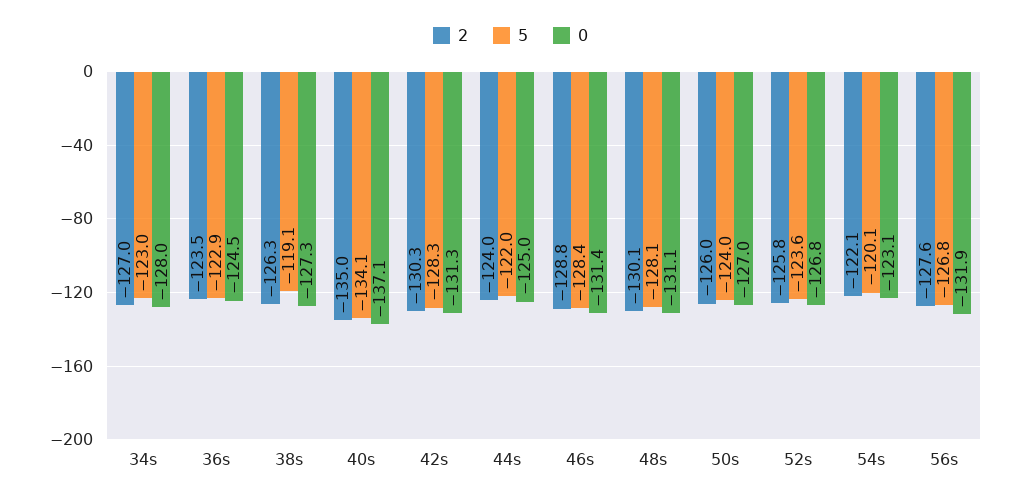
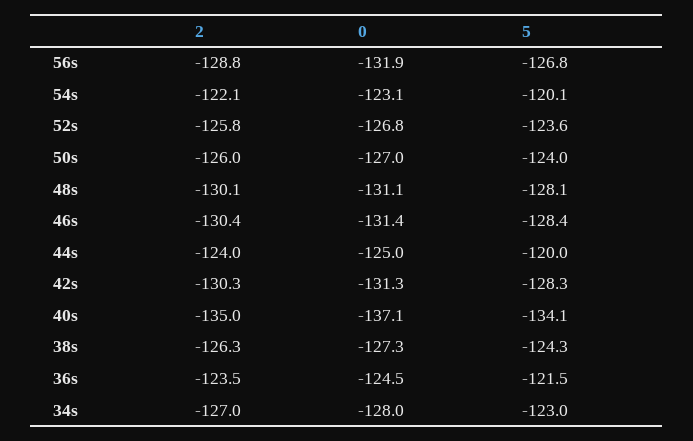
  {
    "2": {
      "34s": -127,
      "36s": -123.5,
      "38s": -126.3,
      "40s": -135,
      "42s": -130.3,
      "44s": -124,
-     "46s": -128.8,
+     "46s": -130.4,
      "48s": -130.1,
      "50s": -126,
      "52s": -125.8,
      "54s": -122.1,
-     "56s": -127.6
+     "56s": -128.8
    },
    "5": {
      "34s": -123,
-     "36s": -122.9,
+     "36s": -121.5,
-     "38s": -119.1,
+     "38s": -124.3,
      "40s": -134.1,
      "42s": -128.3,
-     "44s": -122,
+     "44s": -120,
      "46s": -128.4,
      "48s": -128.1,
      "50s": -124,
      "52s": -123.6,
      "54s": -120.1,
      "56s": -126.8
    },
    "0": {
      "34s": -128,
      "36s": -124.5,
      "38s": -127.3,
      "40s": -137.1,
      "42s": -131.3,
      "44s": -125,
      "46s": -131.4,
      "48s": -131.1,
      "50s": -127,
      "52s": -126.8,
      "54s": -123.1,
      "56s": -131.9
    }
  }

